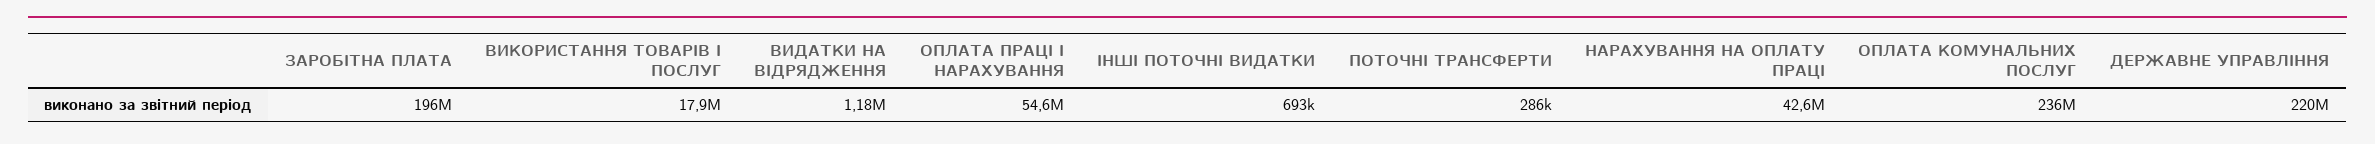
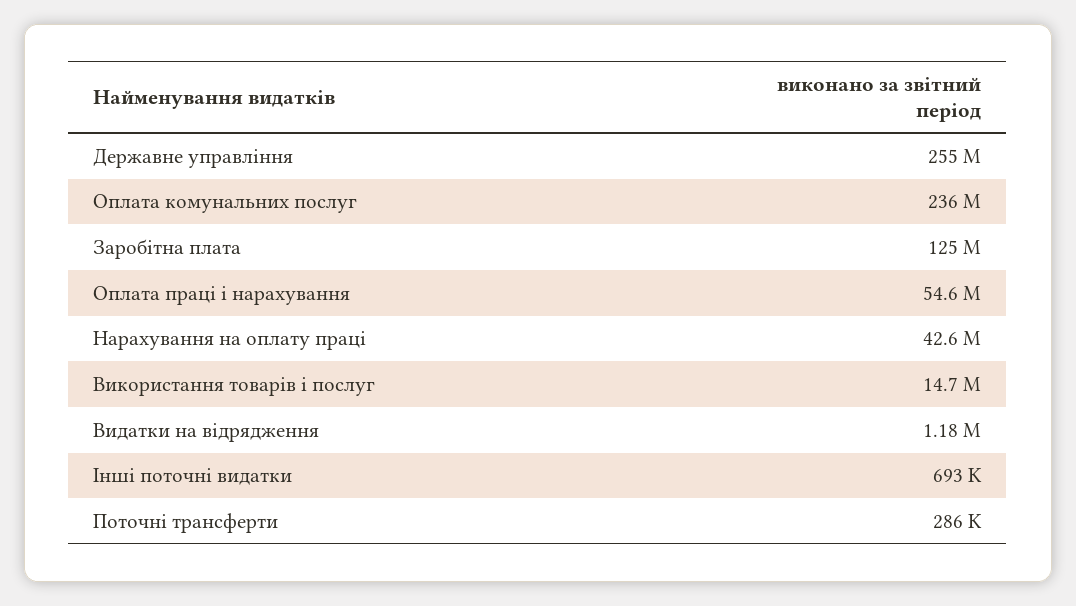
  {
-   "ЗАРОБІТНА ПЛАТА": 196000000,
+   "ЗАРОБІТНА ПЛАТА": 125000000,
-   "ВИКОРИСТАННЯ ТОВАРІВ І ПОСЛУГ": 17900000,
+   "ВИКОРИСТАННЯ ТОВАРІВ І ПОСЛУГ": 14700000,
    "ВИДАТКИ НА ВІДРЯДЖЕННЯ": 1180000,
    "ОПЛАТА ПРАЦІ І НАРАХУВАННЯ": 54600000,
    "ІНШІ ПОТОЧНІ ВИДАТКИ": 693000,
    "ПОТОЧНІ ТРАНСФЕРТИ": 286000,
    "НАРАХУВАННЯ НА ОПЛАТУ ПРАЦІ": 42600000,
    "ОПЛАТА КОМУНАЛЬНИХ ПОСЛУГ": 236000000,
-   "ДЕРЖАВНЕ УПРАВЛІННЯ": 220000000
+   "ДЕРЖАВНЕ УПРАВЛІННЯ": 255000000
  }

